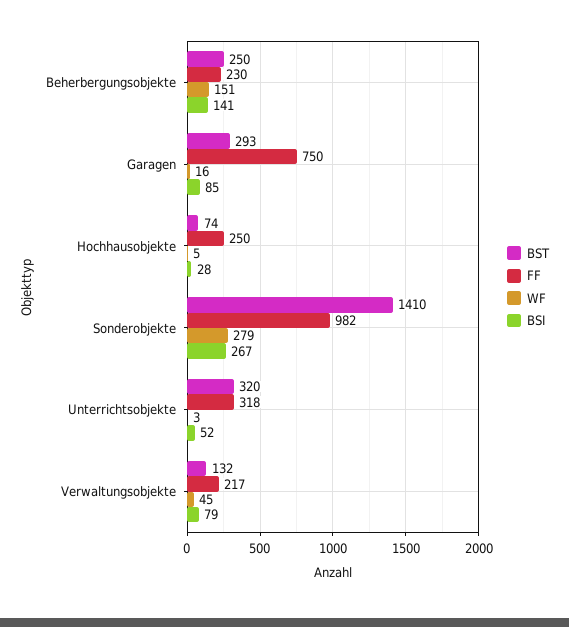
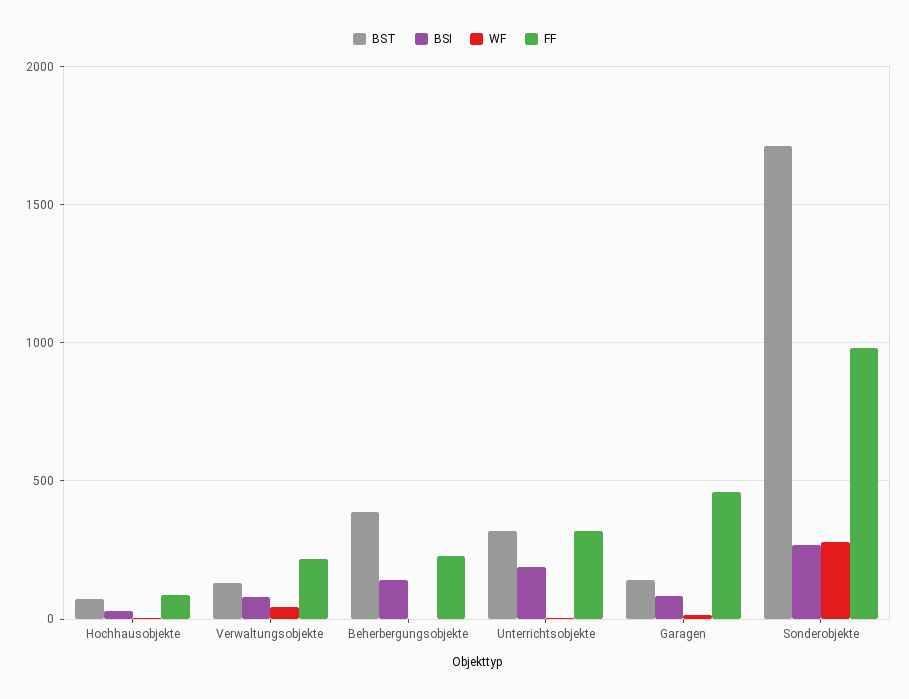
  {
    "BST": {
-     "Beherbergungsobjekte": 250,
+     "Beherbergungsobjekte": 400,
-     "Garagen": 293,
+     "Garagen": 150,
      "Hochhausobjekte": 74,
-     "Sonderobjekte": 1410,
+     "Sonderobjekte": 1700,
      "Unterrichtsobjekte": 320,
      "Verwaltungsobjekte": 132
    },
    "FF": {
      "Beherbergungsobjekte": 230,
-     "Garagen": 750,
+     "Garagen": 450,
-     "Hochhausobjekte": 250,
+     "Hochhausobjekte": 100,
      "Sonderobjekte": 982,
      "Unterrichtsobjekte": 318,
      "Verwaltungsobjekte": 217
    },
    "WF": {
-     "Beherbergungsobjekte": 151,
+     "Beherbergungsobjekte": 0,
      "Garagen": 16,
      "Hochhausobjekte": 5,
      "Sonderobjekte": 279,
      "Unterrichtsobjekte": 3,
      "Verwaltungsobjekte": 45
    },
    "BSI": {
      "Beherbergungsobjekte": 141,
      "Garagen": 85,
      "Hochhausobjekte": 28,
      "Sonderobjekte": 267,
-     "Unterrichtsobjekte": 52,
+     "Unterrichtsobjekte": 200,
      "Verwaltungsobjekte": 79
    }
  }

